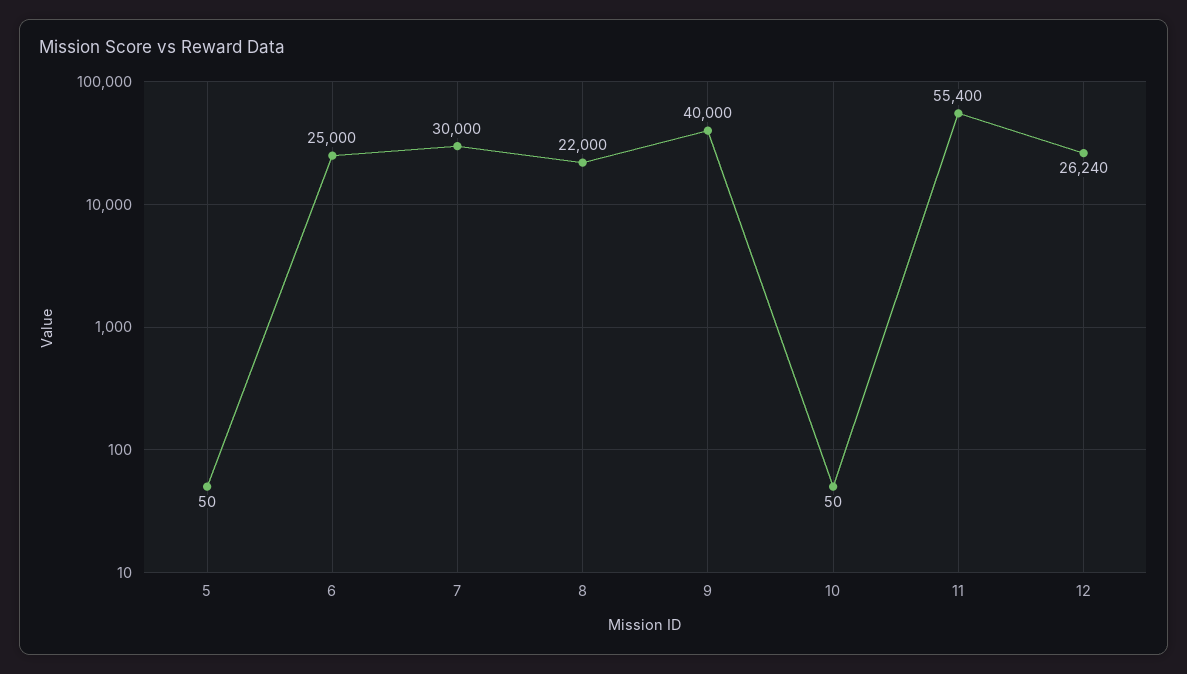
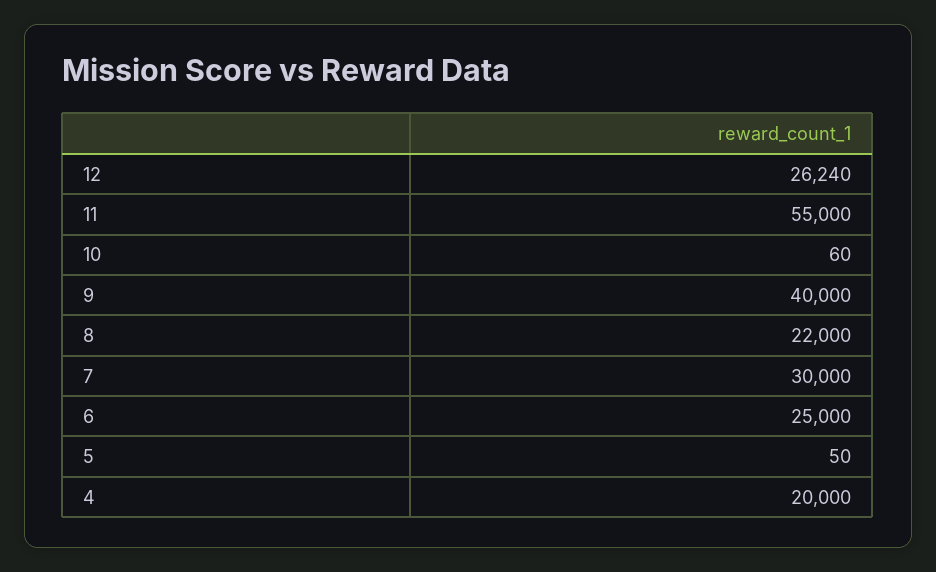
  {
    "5": 50,
    "6": 25000,
    "7": 30000,
    "8": 22000,
    "9": 40000,
-   "10": 50,
+   "10": 60,
-   "11": 55400,
+   "11": 55000,
-   "12": 26240
+   "12": 26240,
+   "4": 20000
  }

